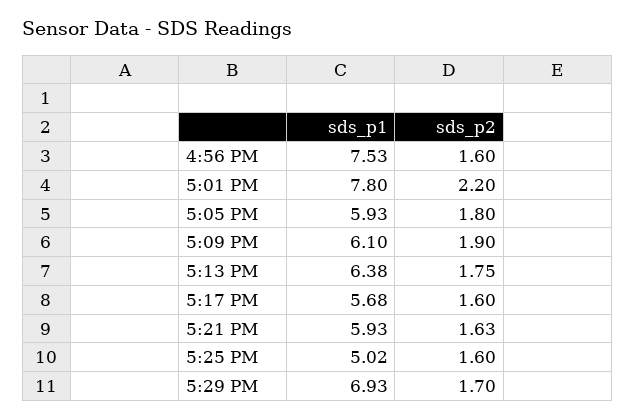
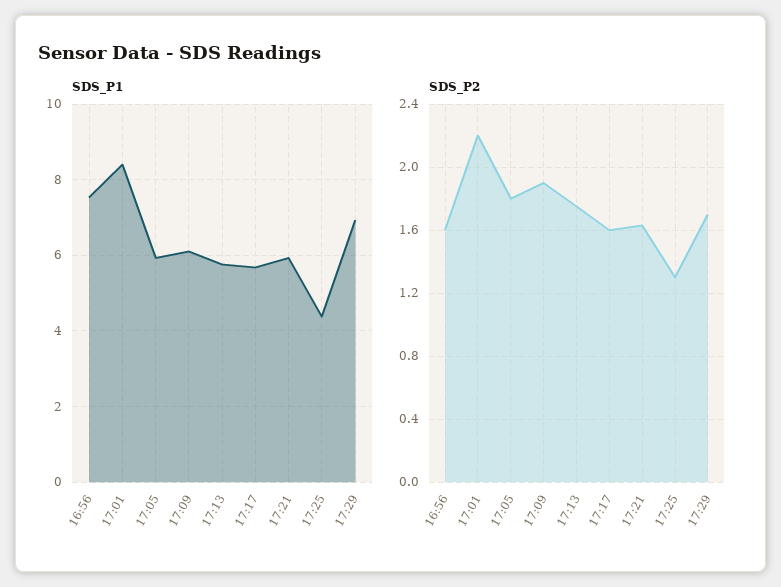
  {
    "sds_p1": {
      "4:56 PM": 7.53,
-     "5:01 PM": 7.8,
+     "5:01 PM": 8.4,
      "5:05 PM": 5.93,
      "5:09 PM": 6.1,
-     "5:13 PM": 6.38,
+     "5:13 PM": 5.8,
      "5:17 PM": 5.68,
      "5:21 PM": 5.93,
-     "5:25 PM": 5.02,
+     "5:25 PM": 4.4,
      "5:29 PM": 6.93
    },
    "sds_p2": {
      "4:56 PM": 1.6,
      "5:01 PM": 2.2,
      "5:05 PM": 1.8,
      "5:09 PM": 1.9,
      "5:13 PM": 1.75,
      "5:17 PM": 1.6,
      "5:21 PM": 1.63,
-     "5:25 PM": 1.6,
+     "5:25 PM": 1.3,
      "5:29 PM": 1.7
    }
  }

